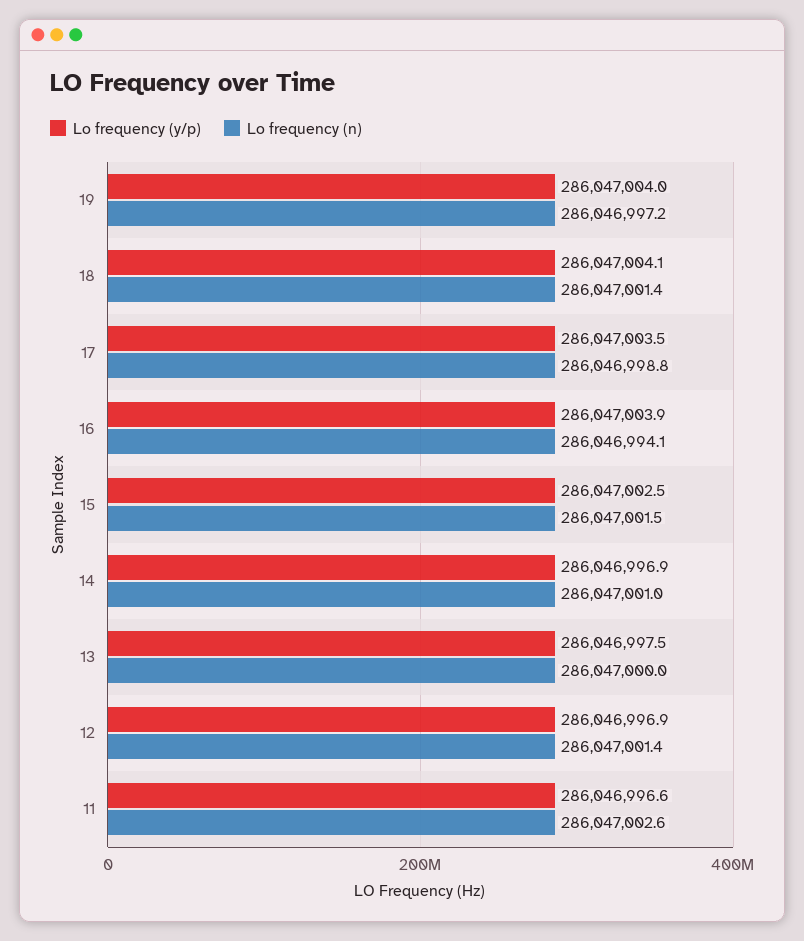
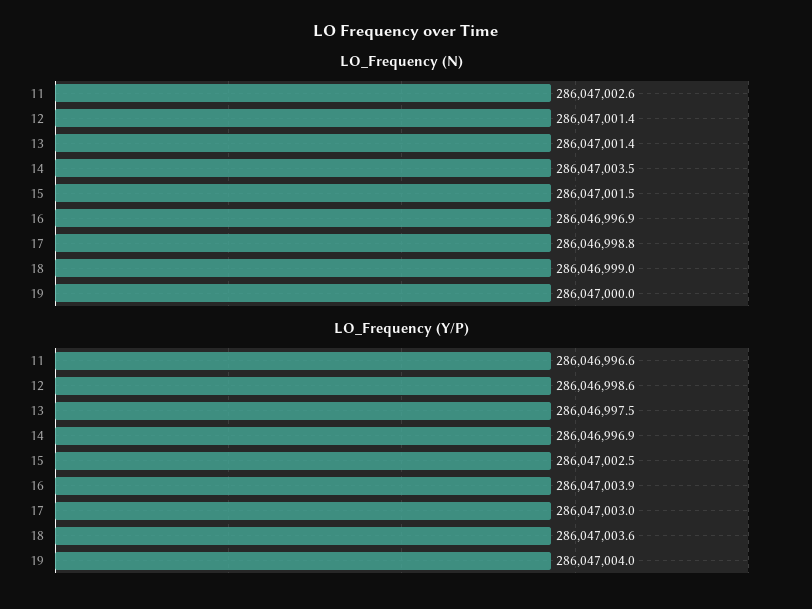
  {
    "Lo frequency (y/p)": {
      "19": 286047004,
-     "18": 286047004.1,
+     "18": 286047003.6,
-     "17": 286047003.5,
+     "17": 286047003,
      "16": 286047003.9,
      "15": 286047002.5,
      "14": 286046996.9,
      "13": 286046997.5,
-     "12": 286046996.9,
+     "12": 286046998.6,
      "11": 286046996.6
    },
    "Lo frequency (n)": {
-     "19": 286046997.2,
+     "19": 286047000,
-     "18": 286047001.4,
+     "18": 286046999,
      "17": 286046998.8,
-     "16": 286046994.1,
+     "16": 286046996.9,
      "15": 286047001.5,
-     "14": 286047001,
+     "14": 286047003.5,
-     "13": 286047000,
+     "13": 286047001.4,
      "12": 286047001.4,
      "11": 286047002.6
    }
  }

